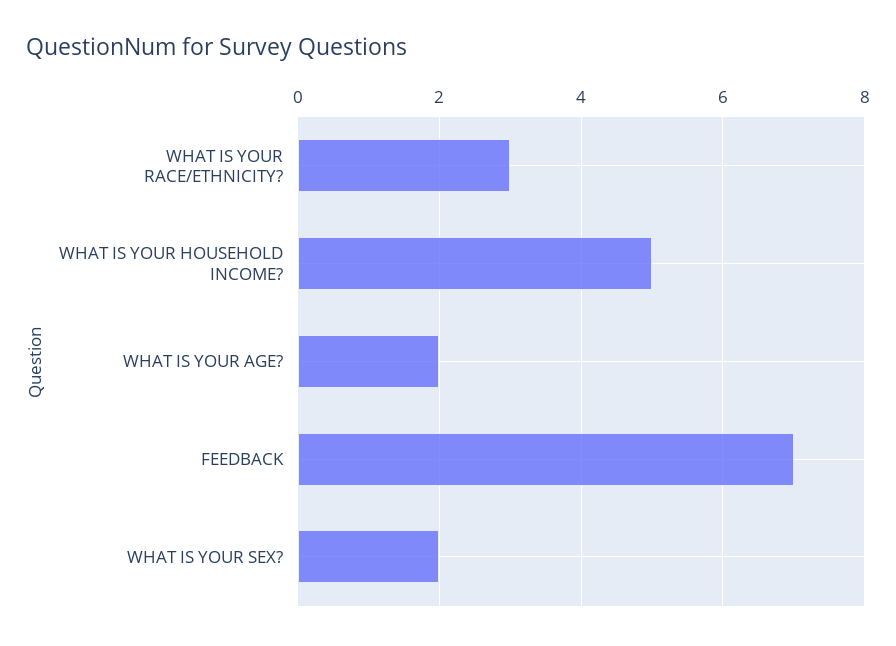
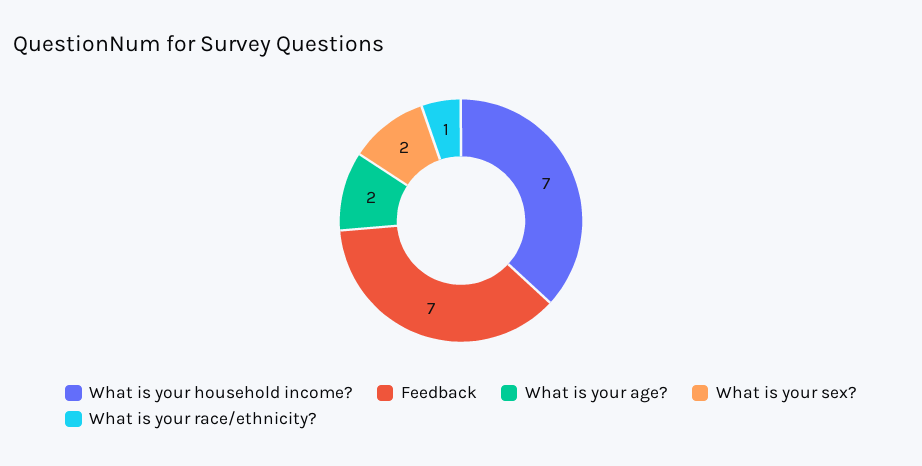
  {
-   "WHAT IS YOUR RACE/ETHNICITY?": 3,
+   "WHAT IS YOUR RACE/ETHNICITY?": 1,
-   "WHAT IS YOUR HOUSEHOLD INCOME?": 5,
+   "WHAT IS YOUR HOUSEHOLD INCOME?": 7,
    "WHAT IS YOUR AGE?": 2,
    "FEEDBACK": 7,
    "WHAT IS YOUR SEX?": 2
  }

